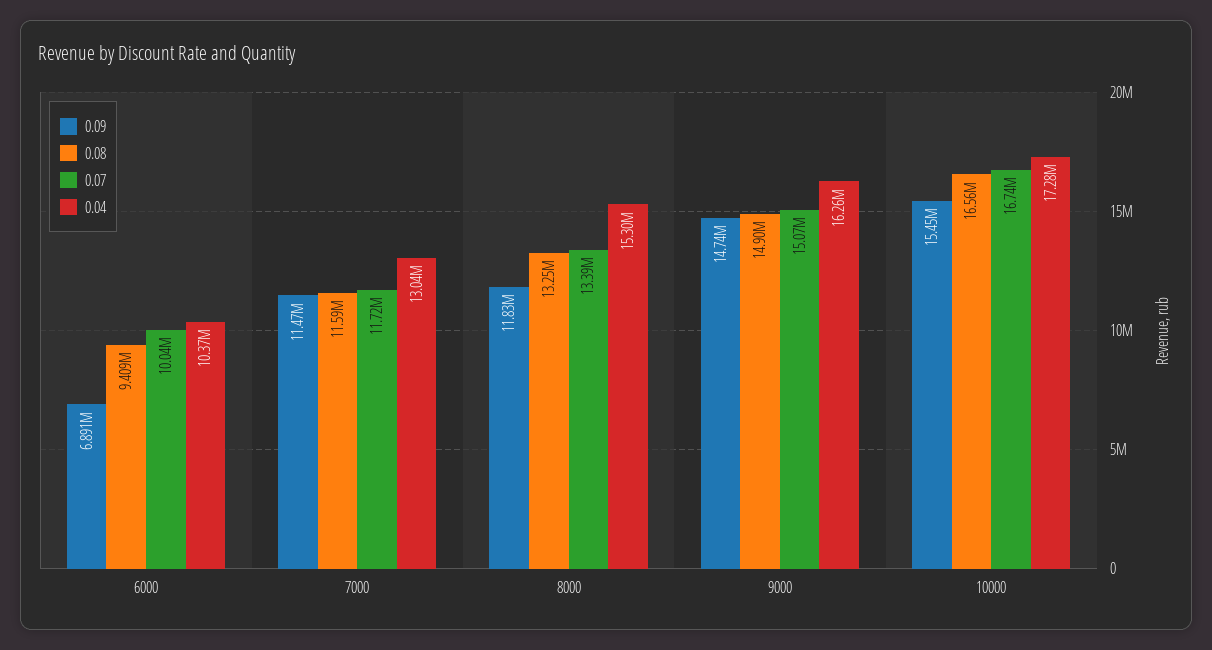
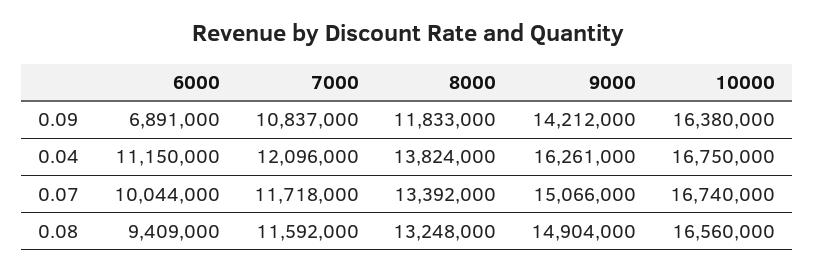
  {
    "0.09": {
      "6000": 6891000,
-     "7000": 11470000,
+     "7000": 10837000,
      "8000": 11833000,
-     "9000": 14740000,
+     "9000": 14212000,
-     "10000": 15450000
+     "10000": 16380000
    },
    "0.08": {
      "6000": 9409000,
      "7000": 11592000,
      "8000": 13248000,
      "9000": 14904000,
      "10000": 16560000
    },
    "0.07": {
      "6000": 10044000,
      "7000": 11718000,
      "8000": 13392000,
      "9000": 15066000,
      "10000": 16740000
    },
    "0.04": {
-     "6000": 10370000,
+     "6000": 11150000,
-     "7000": 13040000,
+     "7000": 12096000,
-     "8000": 15300000,
+     "8000": 13824000,
      "9000": 16261000,
-     "10000": 17280000
+     "10000": 16750000
    }
  }

